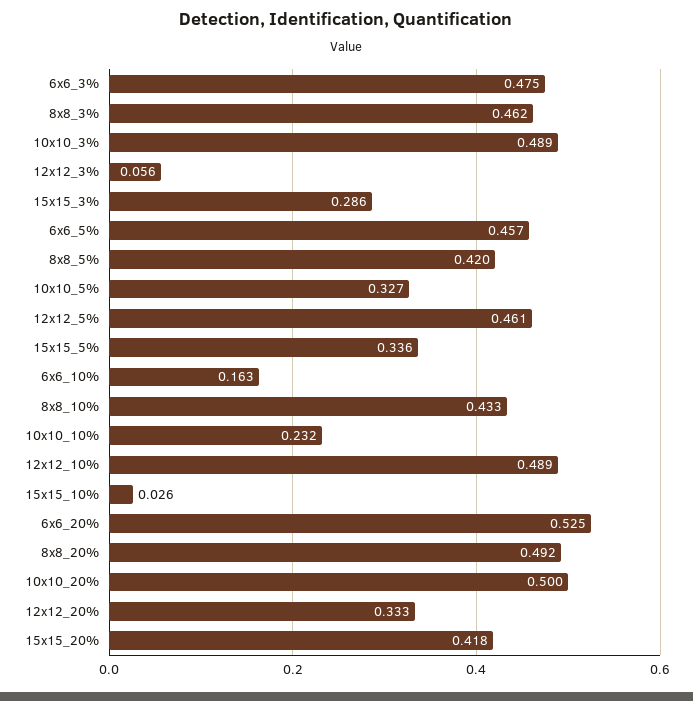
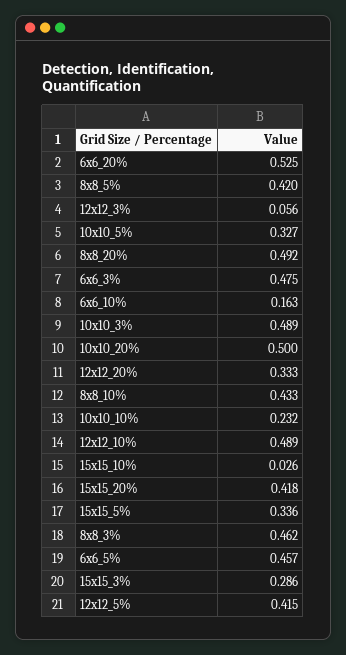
  {
    "6x6_3%": 0.475,
    "8x8_3%": 0.462,
    "10x10_3%": 0.489,
    "12x12_3%": 0.056,
    "15x15_3%": 0.286,
    "6x6_5%": 0.457,
    "8x8_5%": 0.42,
    "10x10_5%": 0.327,
-   "12x12_5%": 0.461,
+   "12x12_5%": 0.415,
    "15x15_5%": 0.336,
    "6x6_10%": 0.163,
    "8x8_10%": 0.433,
    "10x10_10%": 0.232,
    "12x12_10%": 0.489,
    "15x15_10%": 0.026,
    "6x6_20%": 0.525,
    "8x8_20%": 0.492,
    "10x10_20%": 0.5,
    "12x12_20%": 0.333,
    "15x15_20%": 0.418
  }

